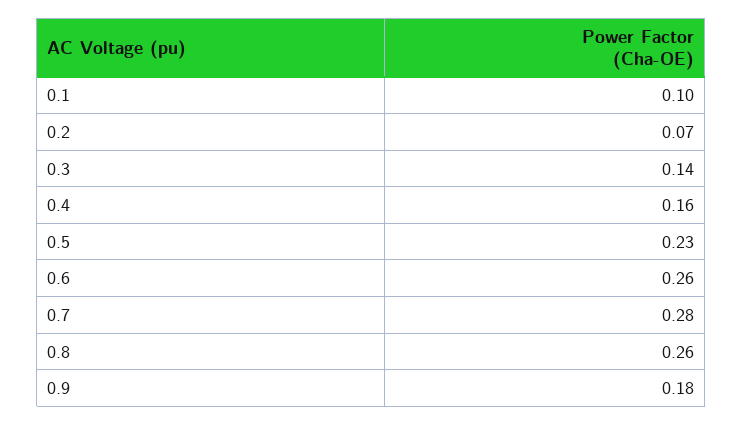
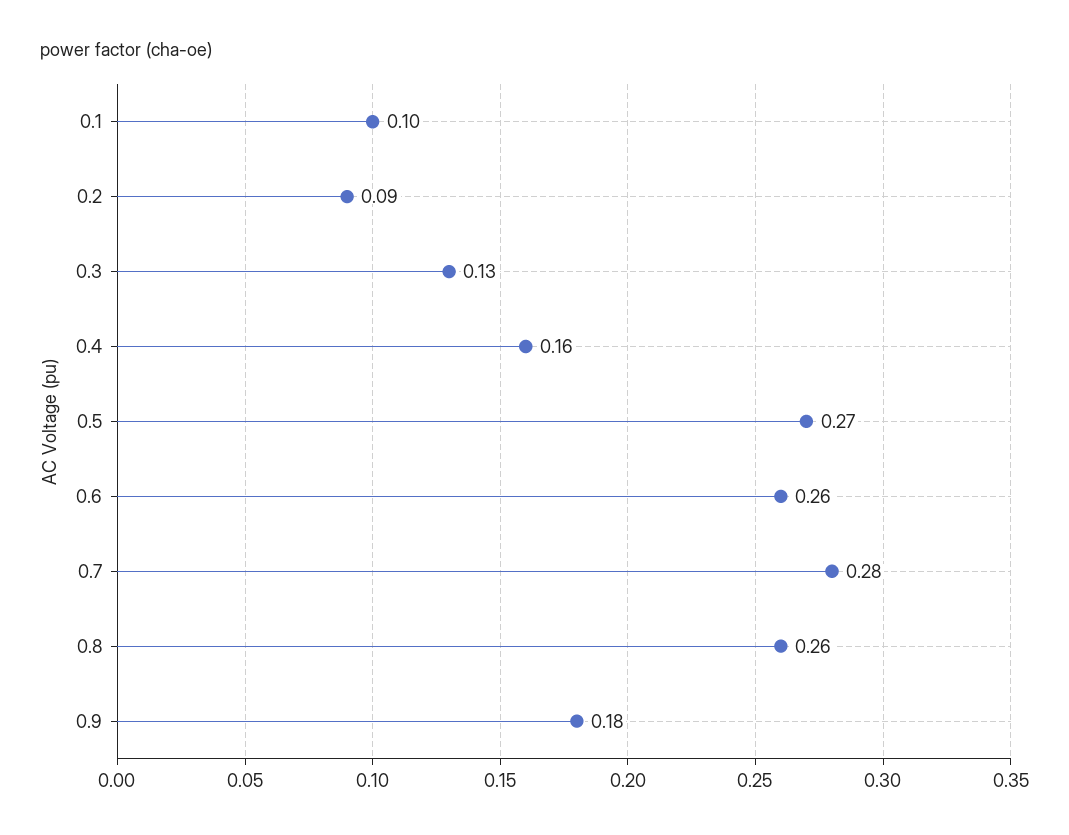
  {
    "0.1": 0.1,
-   "0.2": 0.07,
+   "0.2": 0.09,
-   "0.3": 0.14,
+   "0.3": 0.13,
    "0.4": 0.16,
-   "0.5": 0.23,
+   "0.5": 0.27,
    "0.6": 0.26,
    "0.7": 0.28,
    "0.8": 0.26,
    "0.9": 0.18
  }

